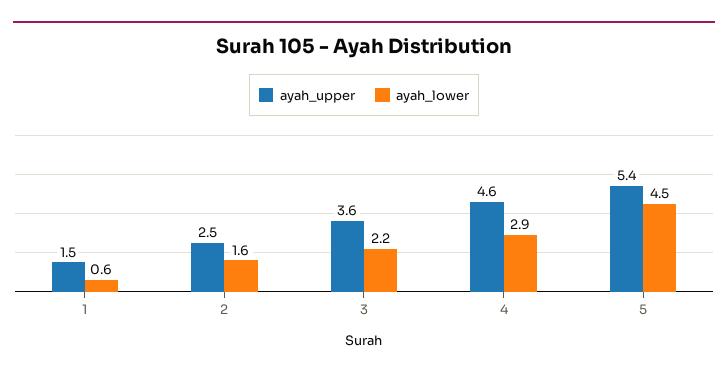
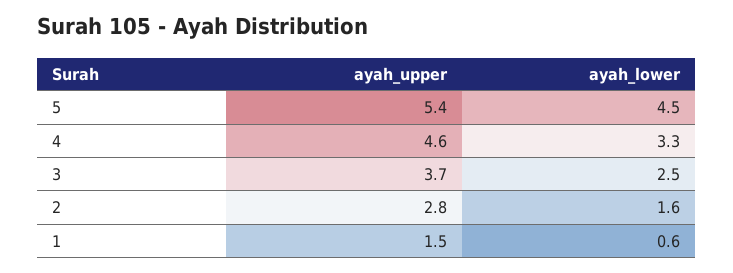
  {
    "ayah_upper": {
      "1": 1.5,
-     "2": 2.5,
+     "2": 2.8,
-     "3": 3.6,
+     "3": 3.7,
      "4": 4.6,
      "5": 5.4
    },
    "ayah_lower": {
      "1": 0.6,
      "2": 1.6,
-     "3": 2.2,
+     "3": 2.5,
-     "4": 2.9,
+     "4": 3.3,
      "5": 4.5
    }
  }

